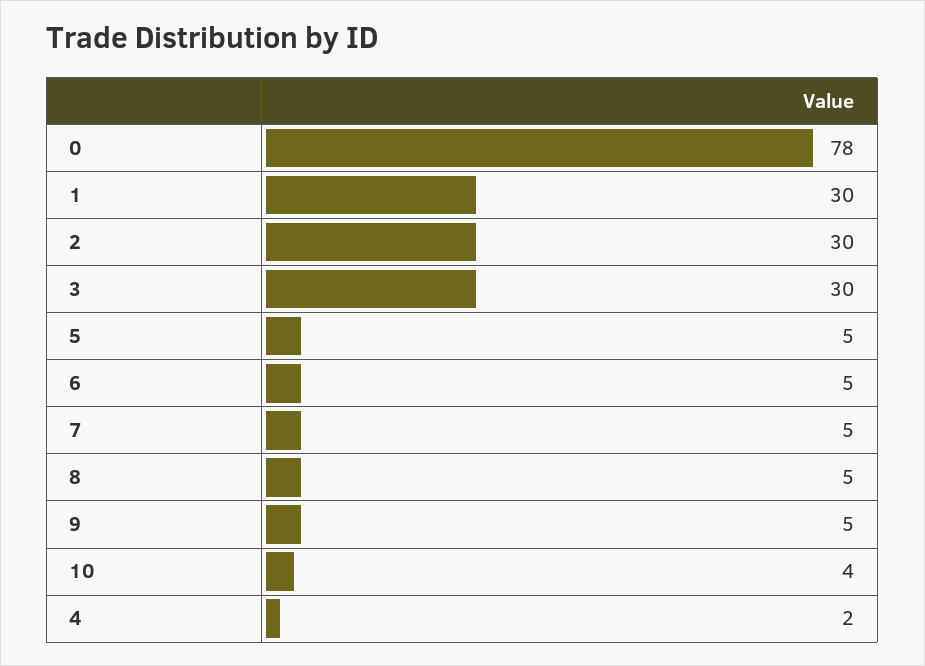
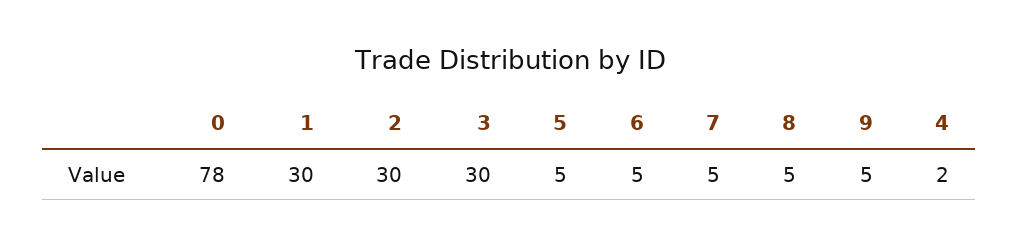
  {
    "0": 78,
    "1": 30,
    "2": 30,
    "3": 30,
    "5": 5,
    "6": 5,
    "7": 5,
    "8": 5,
    "9": 5,
-   "10": 4,
    "4": 2
  }

